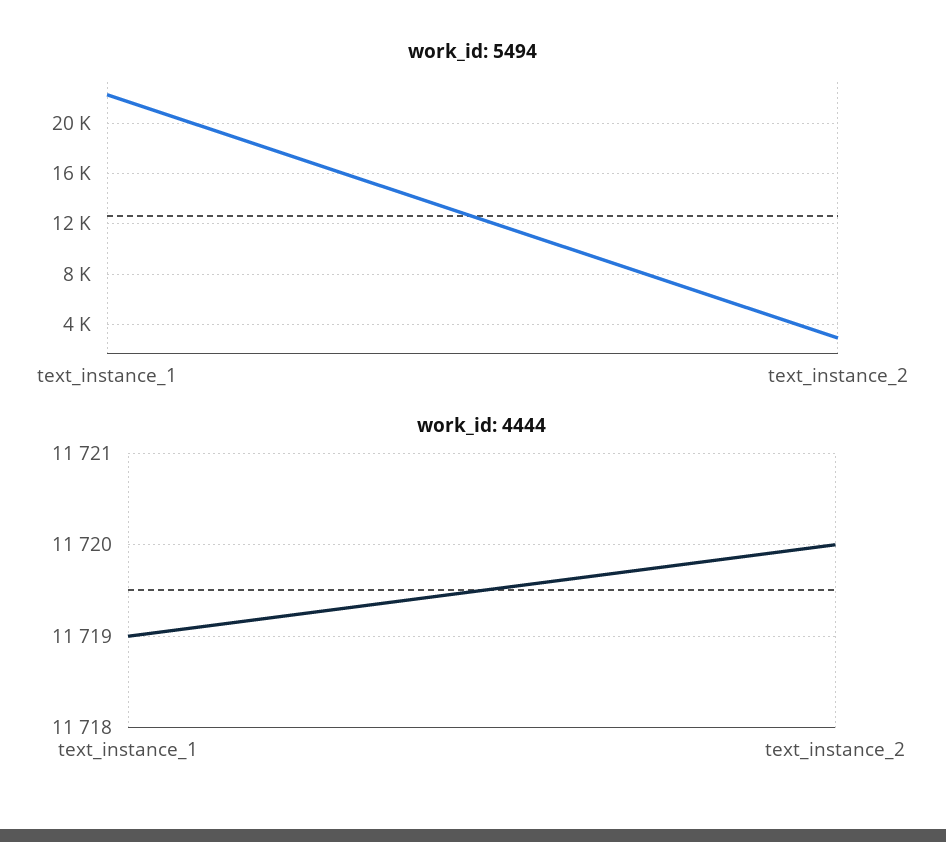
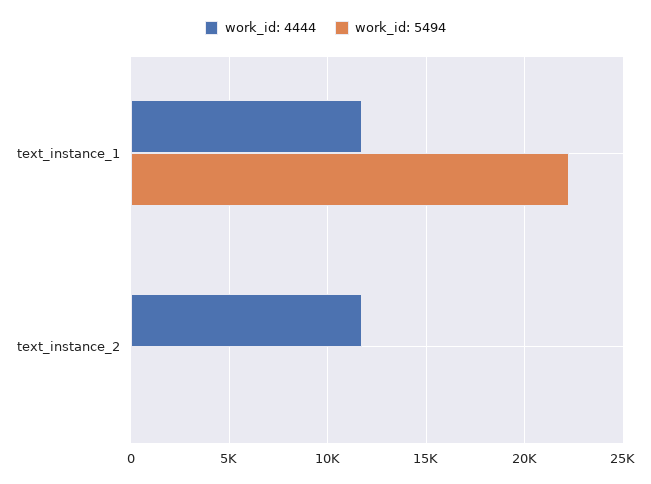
  {
    "work_id: 5494": {
      "text_instance_1": 22500,
-     "text_instance_2": 3000
+     "text_instance_2": 0
    },
    "work_id: 4444": {
      "text_instance_1": 11719,
      "text_instance_2": 11720
    }
  }

